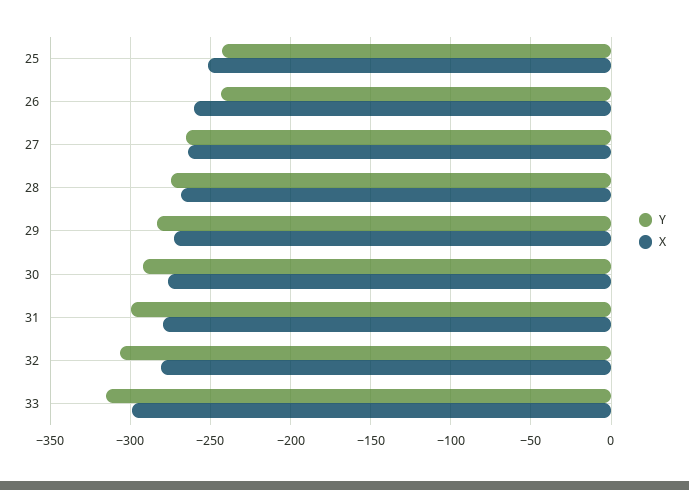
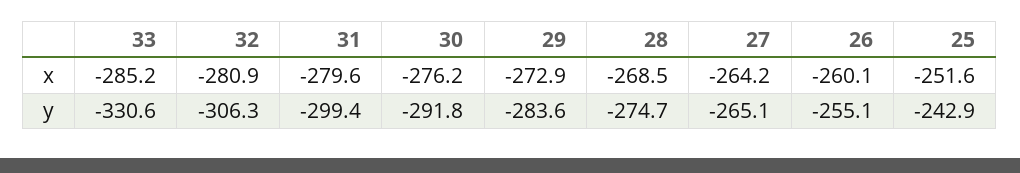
  {
    "Y": {
      "25": -242.9,
-     "26": -245,
+     "26": -255.1,
      "27": -265.1,
      "28": -274.7,
      "29": -283.6,
      "30": -291.8,
      "31": -299.4,
      "32": -306.3,
-     "33": -315
+     "33": -330.6
    },
    "X": {
      "25": -251.6,
      "26": -260.1,
      "27": -264.2,
      "28": -268.5,
      "29": -272.9,
      "30": -276.2,
      "31": -279.6,
      "32": -280.9,
-     "33": -300
+     "33": -285.2
    }
  }

